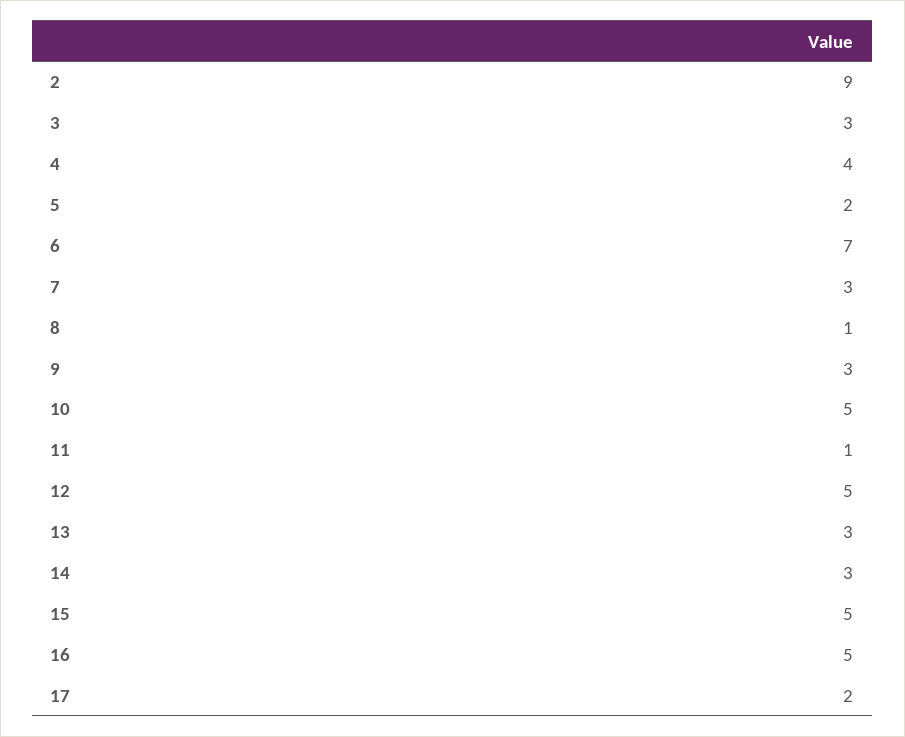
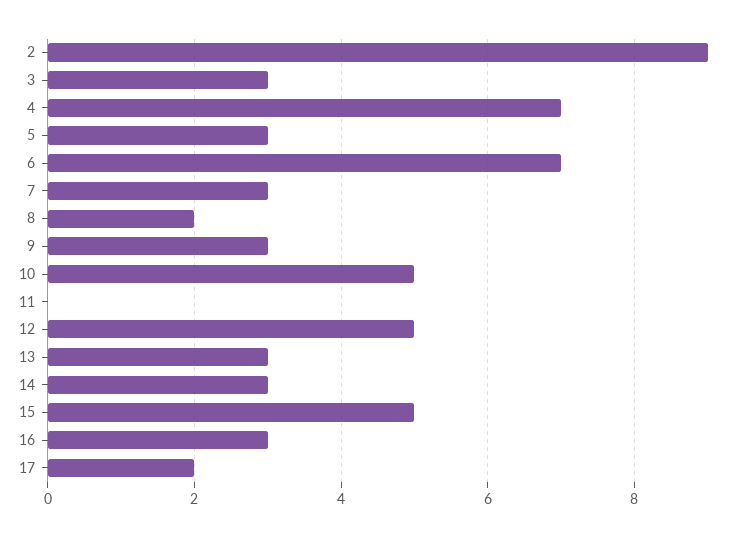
  {
    "2": 9,
    "3": 3,
-   "4": 4,
+   "4": 7,
-   "5": 2,
+   "5": 3,
    "6": 7,
    "7": 3,
-   "8": 1,
+   "8": 2,
    "9": 3,
    "10": 5,
-   "11": 1,
+   "11": 0,
    "12": 5,
    "13": 3,
    "14": 3,
    "15": 5,
-   "16": 5,
+   "16": 3,
    "17": 2
  }

